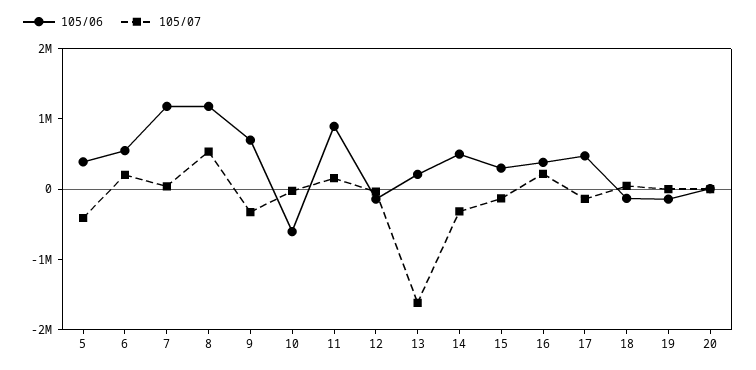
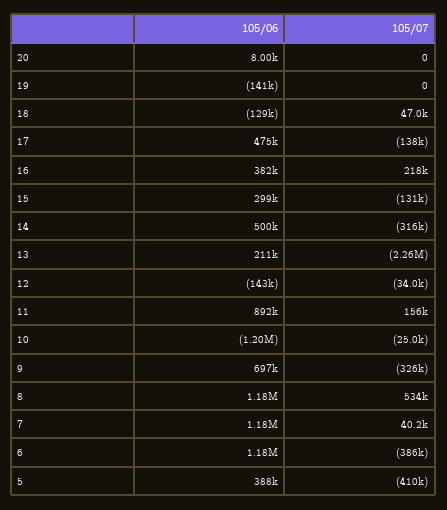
  {
    "105/06": {
      "5": 388000,
-     "6": 600000,
+     "6": 1180000,
      "7": 1180000,
      "8": 1180000,
      "9": 697000,
-     "10": -600000,
+     "10": -1200000,
      "11": 892000,
      "12": -143000,
      "13": 211000,
      "14": 500000,
      "15": 299000,
      "16": 382000,
      "17": 475000,
      "18": -129000,
      "19": -141000,
      "20": 8000
    },
    "105/07": {
      "5": -410000,
-     "6": 200000,
+     "6": -386000,
      "7": 40200,
      "8": 534000,
      "9": -326000,
      "10": -25000,
      "11": 156000,
      "12": -34000,
-     "13": -1600000,
+     "13": -2260000,
      "14": -316000,
      "15": -131000,
      "16": 218000,
      "17": -138000,
      "18": 47000,
      "19": 0,
      "20": 0
    }
  }

